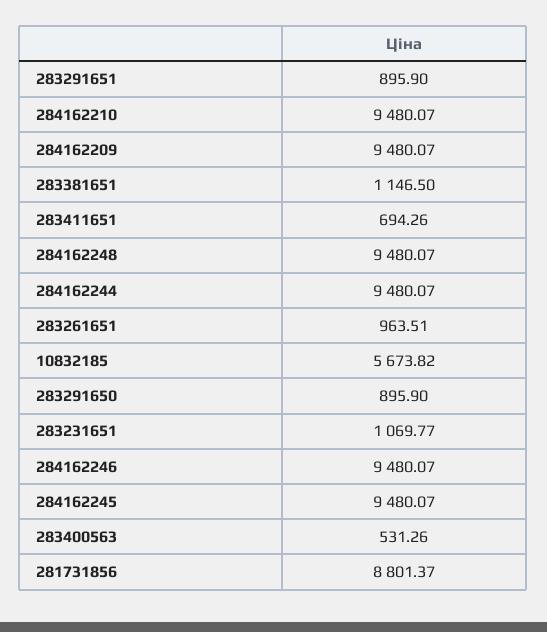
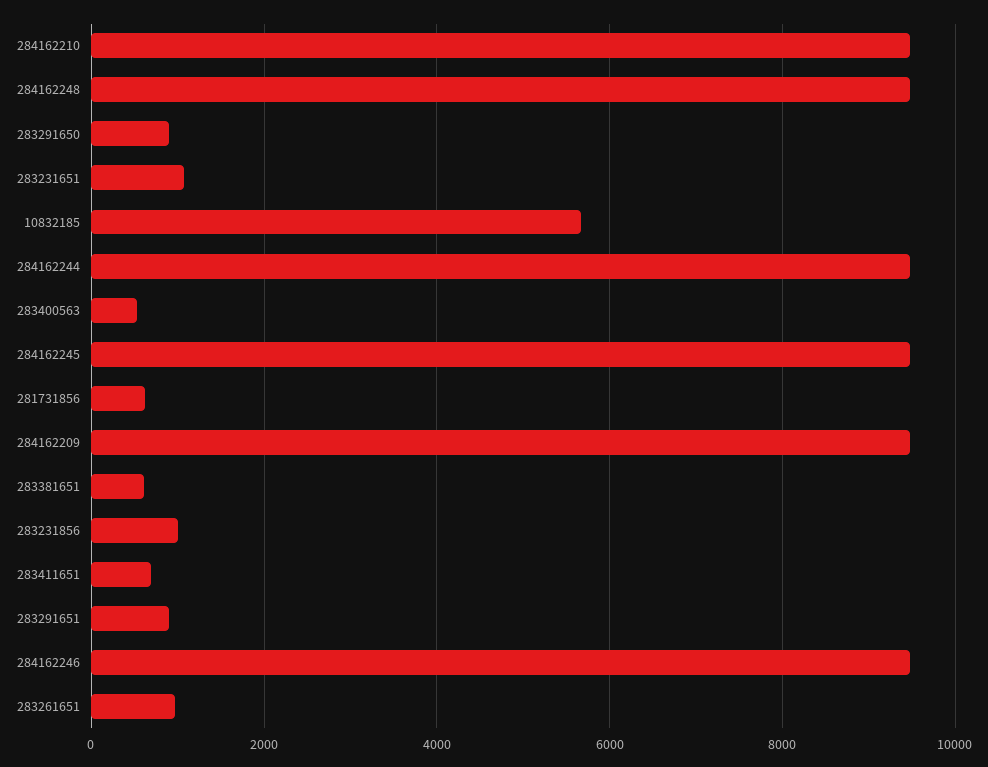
  {
    "283291651": 895.9,
    "284162210": 9480.07,
    "284162209": 9480.07,
-   "283381651": 1146.5,
+   "283381651": 600,
    "283411651": 694.26,
    "284162248": 9480.07,
    "284162244": 9480.07,
    "283261651": 963.51,
    "10832185": 5673.82,
    "283291650": 895.9,
    "283231651": 1069.77,
    "284162246": 9480.07,
    "284162245": 9480.07,
    "283400563": 531.26,
-   "281731856": 8801.37
+   "281731856": 600,
+   "283231856": 1000
  }

